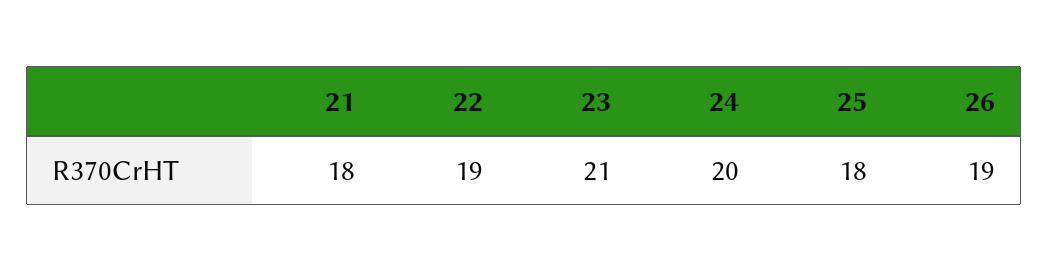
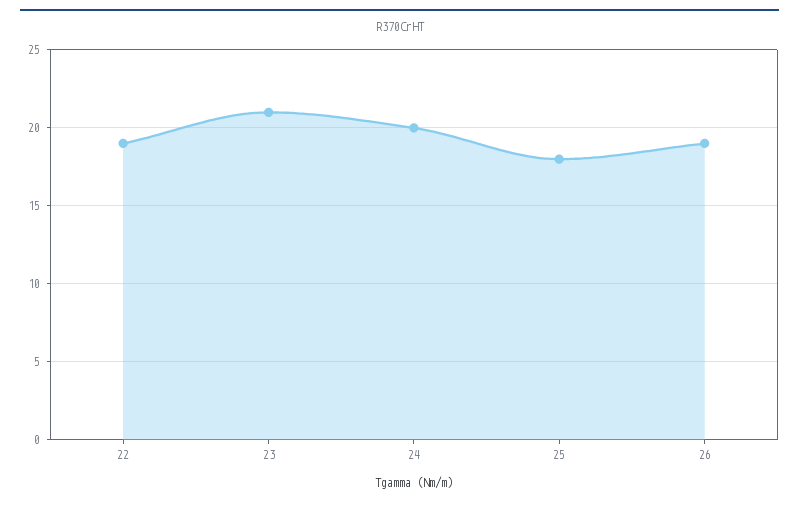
  {
-   "21": 18,
    "22": 19,
    "23": 21,
    "24": 20,
    "25": 18,
    "26": 19
  }

